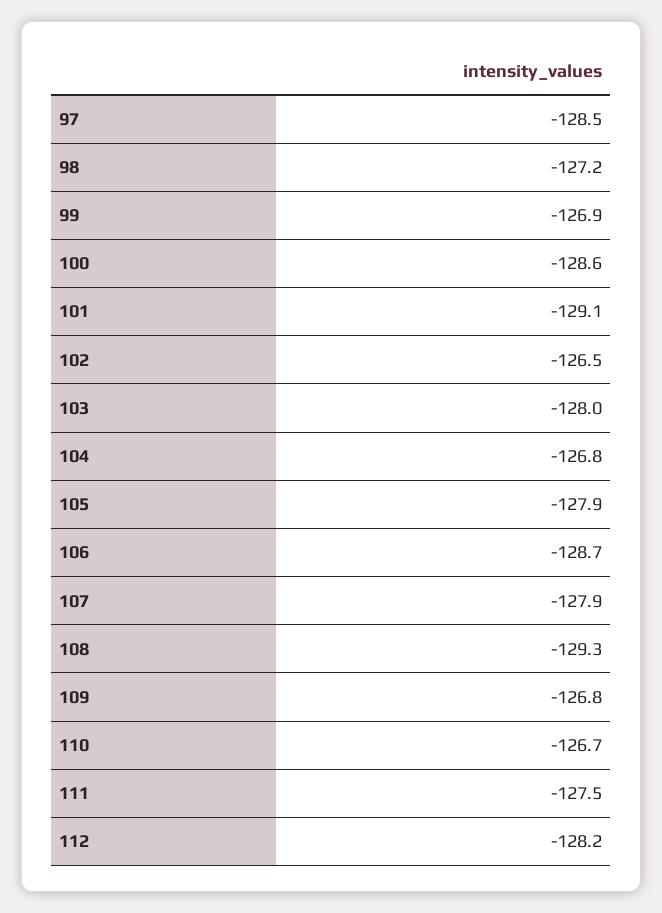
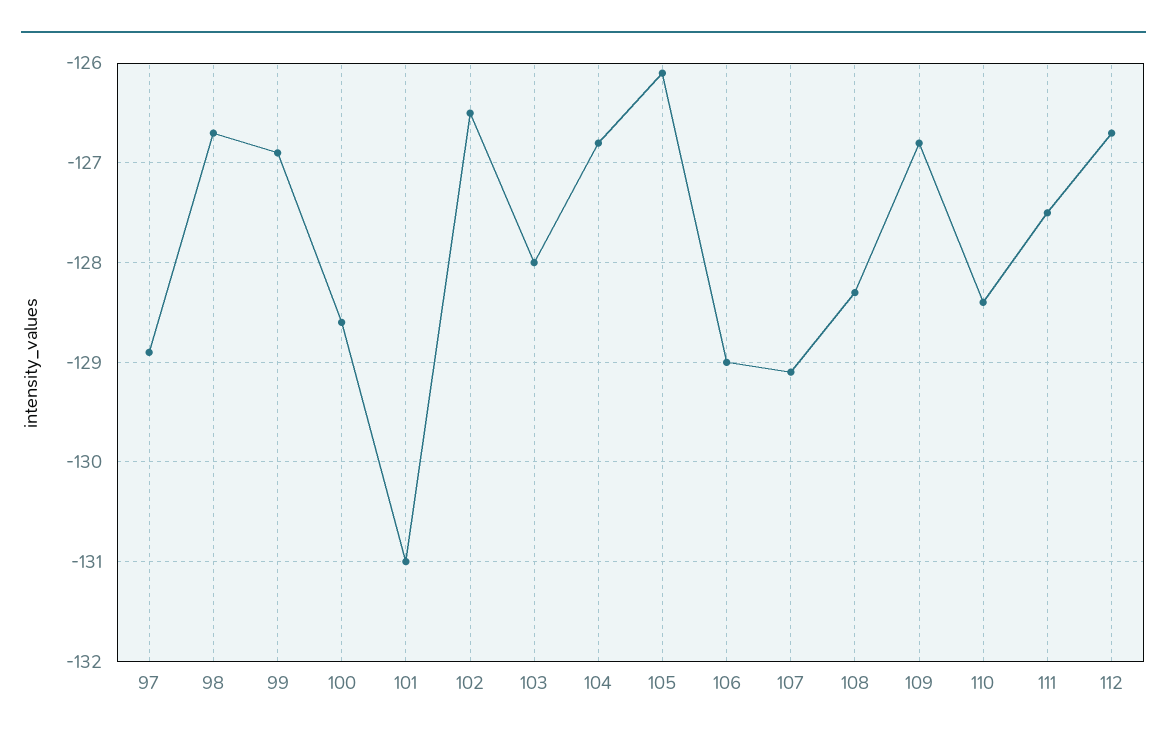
  {
-   "97": -128.5,
+   "97": -128.9,
-   "98": -127.2,
+   "98": -126.7,
    "99": -126.9,
    "100": -128.6,
-   "101": -129.1,
+   "101": -131,
    "102": -126.5,
    "103": -128,
    "104": -126.8,
-   "105": -127.9,
+   "105": -126.1,
-   "106": -128.7,
+   "106": -129,
-   "107": -127.9,
+   "107": -129.1,
-   "108": -129.3,
+   "108": -128.3,
    "109": -126.8,
-   "110": -126.7,
+   "110": -128.4,
    "111": -127.5,
-   "112": -128.2
+   "112": -126.7
  }

